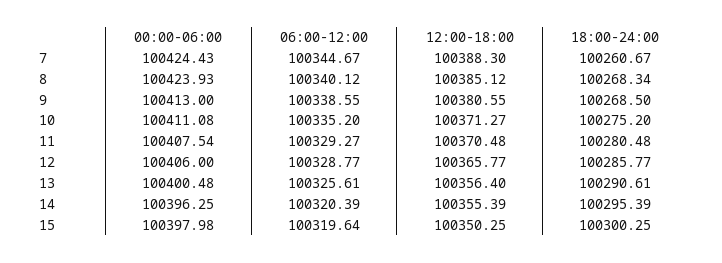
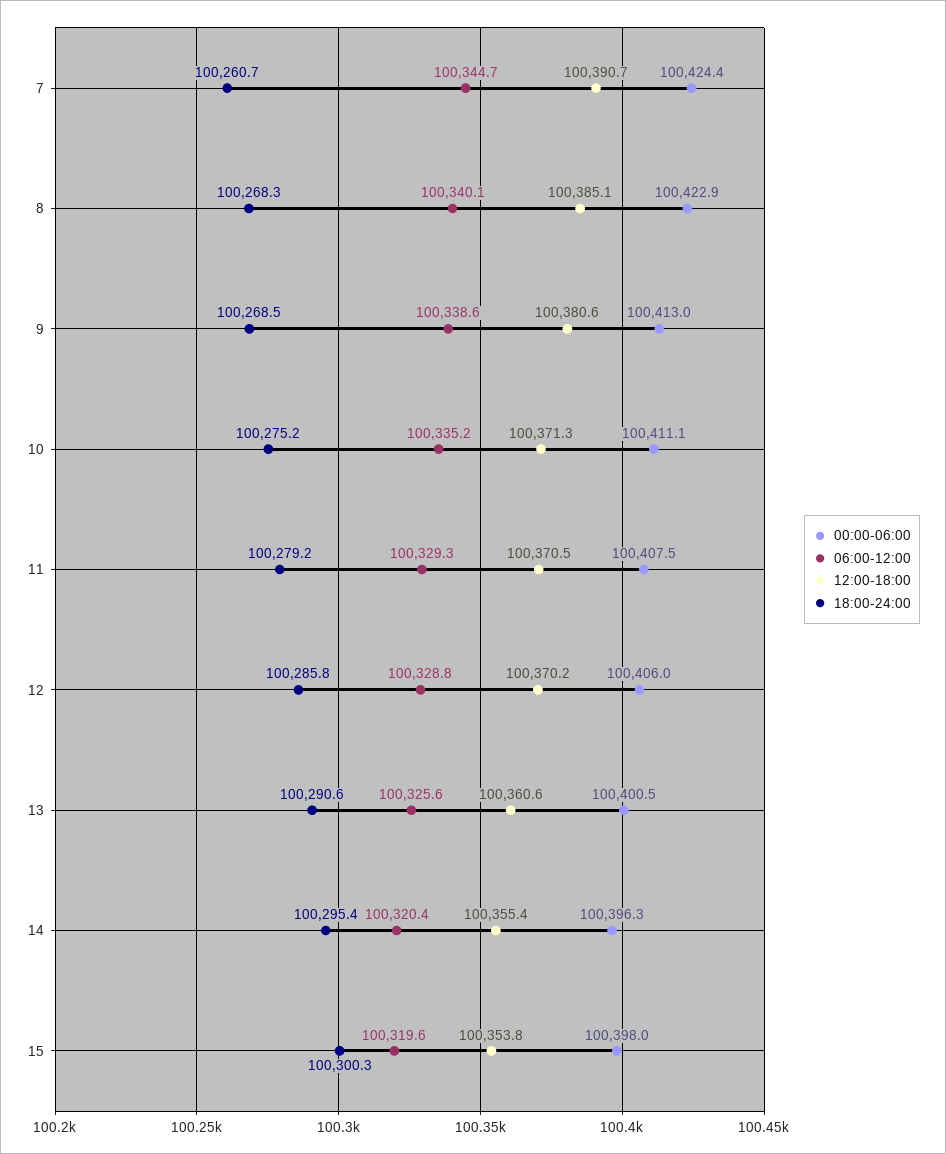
  {
    "00:00-06:00": {
      "7": 100424.43,
-     "8": 100423.93,
+     "8": 100422.9,
      "9": 100413,
      "10": 100411.08,
      "11": 100407.54,
      "12": 100406,
      "13": 100400.48,
      "14": 100396.25,
      "15": 100397.98
    },
    "06:00-12:00": {
      "7": 100344.67,
      "8": 100340.12,
      "9": 100338.55,
      "10": 100335.2,
      "11": 100329.27,
      "12": 100328.77,
      "13": 100325.61,
      "14": 100320.39,
      "15": 100319.64
    },
    "12:00-18:00": {
-     "7": 100388.3,
+     "7": 100390.7,
      "8": 100385.12,
      "9": 100380.55,
      "10": 100371.27,
      "11": 100370.48,
-     "12": 100365.77,
+     "12": 100370.2,
-     "13": 100356.4,
+     "13": 100360.6,
      "14": 100355.39,
-     "15": 100350.25
+     "15": 100353.8
    },
    "18:00-24:00": {
      "7": 100260.67,
      "8": 100268.34,
      "9": 100268.5,
      "10": 100275.2,
-     "11": 100280.48,
+     "11": 100279.2,
      "12": 100285.77,
      "13": 100290.61,
      "14": 100295.39,
      "15": 100300.25
    }
  }

